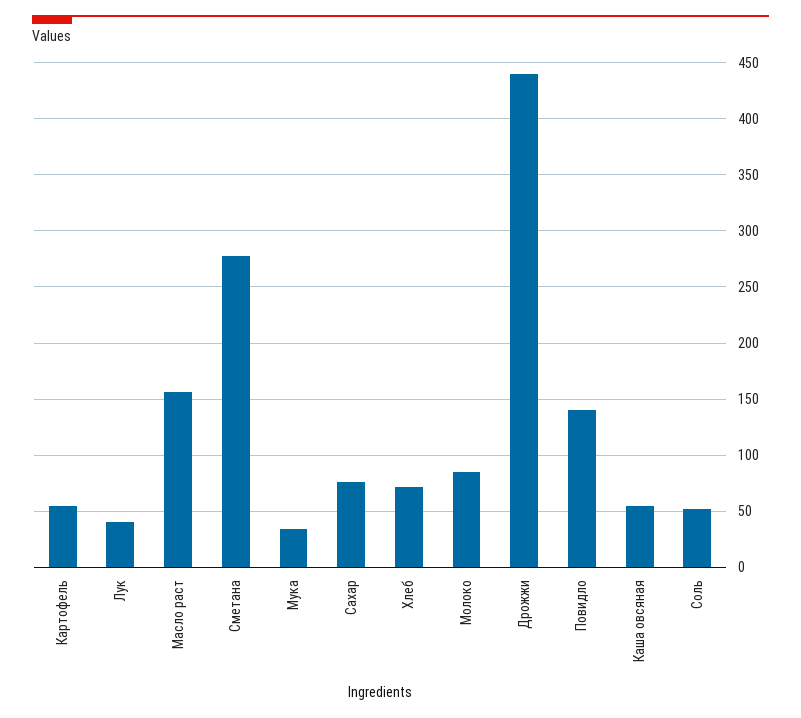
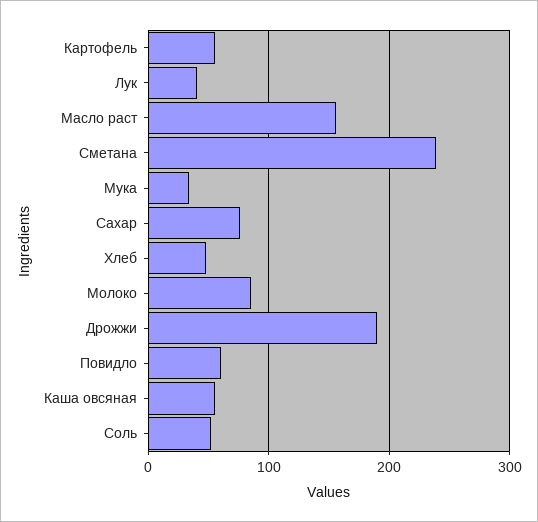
  {
    "Картофель": 60,
    "Лук": 40,
    "Масло раст": 160,
-   "Сметана": 280,
+   "Сметана": 240,
    "Мука": 30,
    "Сахар": 80,
-   "Хлеб": 70,
+   "Хлеб": 50,
    "Молоко": 90,
-   "Дрожжи": 440,
+   "Дрожжи": 190,
-   "Повидло": 140,
+   "Повидло": 60,
    "Каша овсяная": 60,
    "Соль": 50
  }

